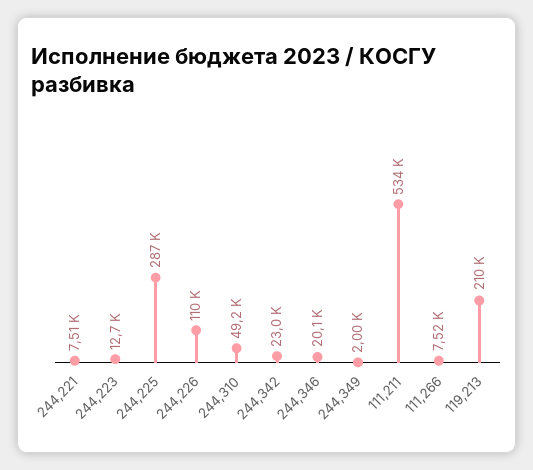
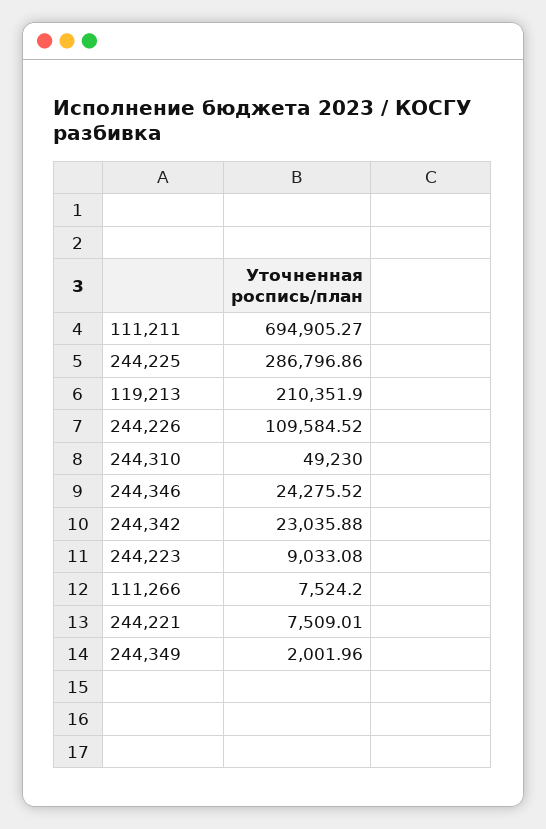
  {
    "244,221": 7509.01,
-   "244,223": 12700,
+   "244,223": 9033.08,
    "244,225": 286796.86,
    "244,226": 109584.52,
    "244,310": 49230,
    "244,342": 23035.88,
-   "244,346": 20100,
+   "244,346": 24275.52,
    "244,349": 2001.96,
-   "111,211": 534000,
+   "111,211": 694905.27,
    "111,266": 7524.2,
    "119,213": 210351.9
  }

